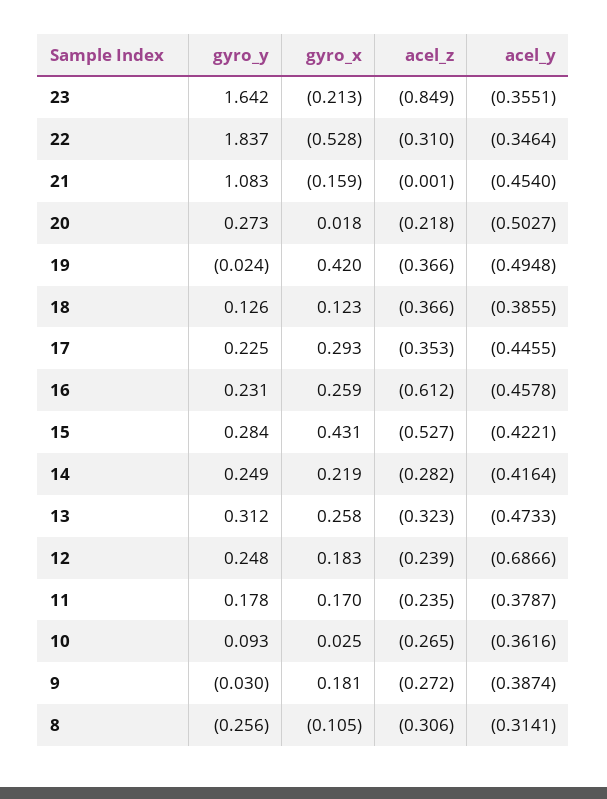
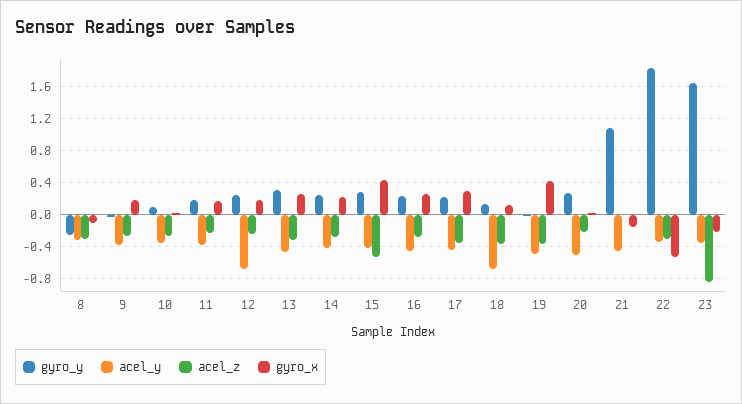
  {
    "gyro_y": {
      "23": 1.642,
      "22": 1.837,
      "21": 1.083,
      "20": 0.273,
      "19": -0.024,
      "18": 0.126,
      "17": 0.225,
      "16": 0.231,
      "15": 0.284,
      "14": 0.249,
      "13": 0.312,
      "12": 0.248,
      "11": 0.178,
      "10": 0.093,
      "9": -0.03,
      "8": -0.256
    },
    "gyro_x": {
      "23": -0.213,
      "22": -0.528,
      "21": -0.159,
      "20": 0.018,
      "19": 0.42,
      "18": 0.123,
      "17": 0.293,
      "16": 0.259,
      "15": 0.431,
      "14": 0.219,
      "13": 0.258,
      "12": 0.183,
      "11": 0.17,
      "10": 0.025,
      "9": 0.181,
      "8": -0.105
    },
    "acel_z": {
      "23": -0.849,
      "22": -0.31,
      "21": -0.001,
      "20": -0.218,
      "19": -0.366,
      "18": -0.366,
      "17": -0.353,
-     "16": -0.612,
+     "16": -0.3,
      "15": -0.527,
      "14": -0.282,
      "13": -0.323,
      "12": -0.239,
      "11": -0.235,
      "10": -0.265,
      "9": -0.272,
      "8": -0.306
    },
    "acel_y": {
      "23": -0.3551,
      "22": -0.3464,
      "21": -0.454,
      "20": -0.5027,
      "19": -0.4948,
-     "18": -0.3855,
+     "18": -0.7,
      "17": -0.4455,
      "16": -0.4578,
      "15": -0.4221,
      "14": -0.4164,
      "13": -0.4733,
      "12": -0.6866,
      "11": -0.3787,
      "10": -0.3616,
      "9": -0.3874,
      "8": -0.3141
    }
  }

